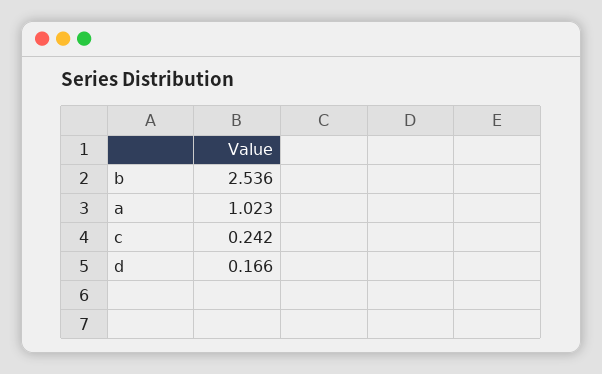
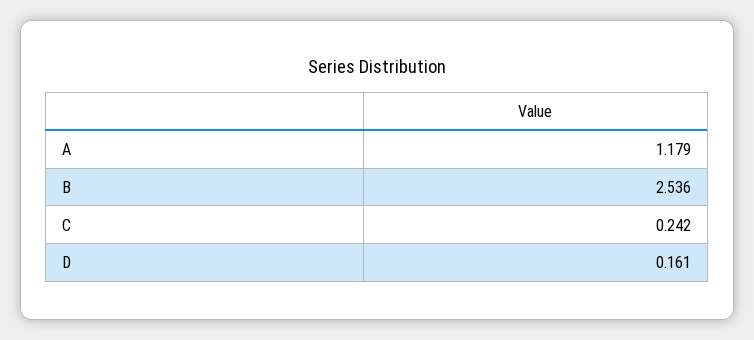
  {
    "b": 2.536,
-   "a": 1.023,
+   "a": 1.179,
    "c": 0.242,
-   "d": 0.166
+   "d": 0.161
  }

